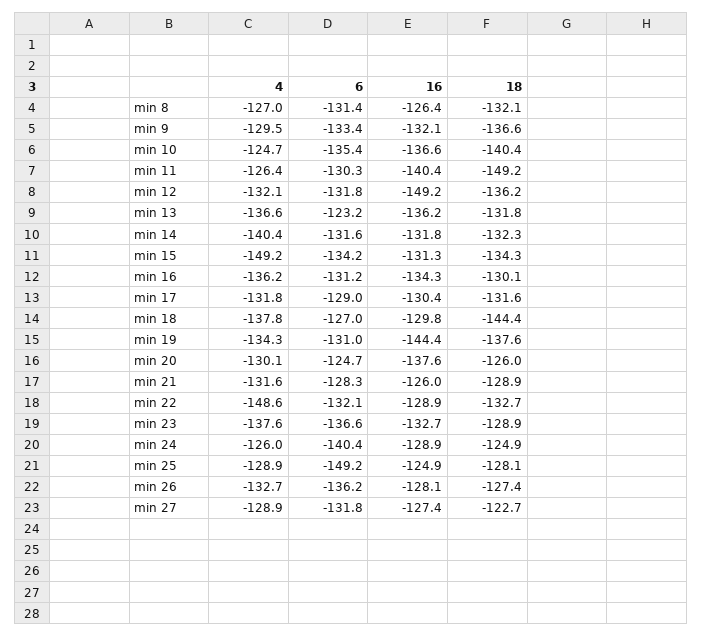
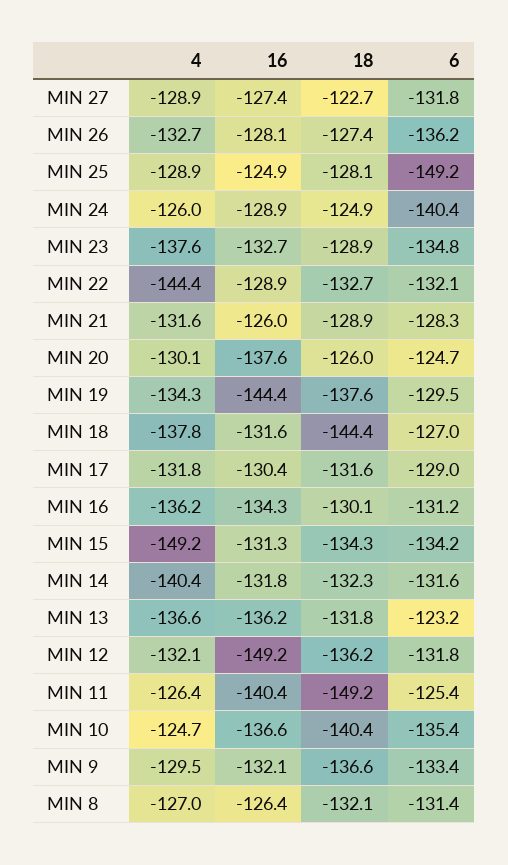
  {
    "4": {
      "min 8": -127,
      "min 9": -129.5,
      "min 10": -124.7,
      "min 11": -126.4,
      "min 12": -132.1,
      "min 13": -136.6,
      "min 14": -140.4,
      "min 15": -149.2,
      "min 16": -136.2,
      "min 17": -131.8,
      "min 18": -137.8,
      "min 19": -134.3,
      "min 20": -130.1,
      "min 21": -131.6,
-     "min 22": -148.6,
+     "min 22": -144.4,
      "min 23": -137.6,
      "min 24": -126,
      "min 25": -128.9,
      "min 26": -132.7,
      "min 27": -128.9
    },
    "6": {
      "min 8": -131.4,
      "min 9": -133.4,
      "min 10": -135.4,
-     "min 11": -130.3,
+     "min 11": -125.4,
      "min 12": -131.8,
      "min 13": -123.2,
      "min 14": -131.6,
      "min 15": -134.2,
      "min 16": -131.2,
      "min 17": -129,
      "min 18": -127,
-     "min 19": -131,
+     "min 19": -129.5,
      "min 20": -124.7,
      "min 21": -128.3,
      "min 22": -132.1,
-     "min 23": -136.6,
+     "min 23": -134.8,
      "min 24": -140.4,
      "min 25": -149.2,
      "min 26": -136.2,
      "min 27": -131.8
    },
    "16": {
      "min 8": -126.4,
      "min 9": -132.1,
      "min 10": -136.6,
      "min 11": -140.4,
      "min 12": -149.2,
      "min 13": -136.2,
      "min 14": -131.8,
      "min 15": -131.3,
      "min 16": -134.3,
      "min 17": -130.4,
-     "min 18": -129.8,
+     "min 18": -131.6,
      "min 19": -144.4,
      "min 20": -137.6,
      "min 21": -126,
      "min 22": -128.9,
      "min 23": -132.7,
      "min 24": -128.9,
      "min 25": -124.9,
      "min 26": -128.1,
      "min 27": -127.4
    },
    "18": {
      "min 8": -132.1,
      "min 9": -136.6,
      "min 10": -140.4,
      "min 11": -149.2,
      "min 12": -136.2,
      "min 13": -131.8,
      "min 14": -132.3,
      "min 15": -134.3,
      "min 16": -130.1,
      "min 17": -131.6,
      "min 18": -144.4,
      "min 19": -137.6,
      "min 20": -126,
      "min 21": -128.9,
      "min 22": -132.7,
      "min 23": -128.9,
      "min 24": -124.9,
      "min 25": -128.1,
      "min 26": -127.4,
      "min 27": -122.7
    }
  }

